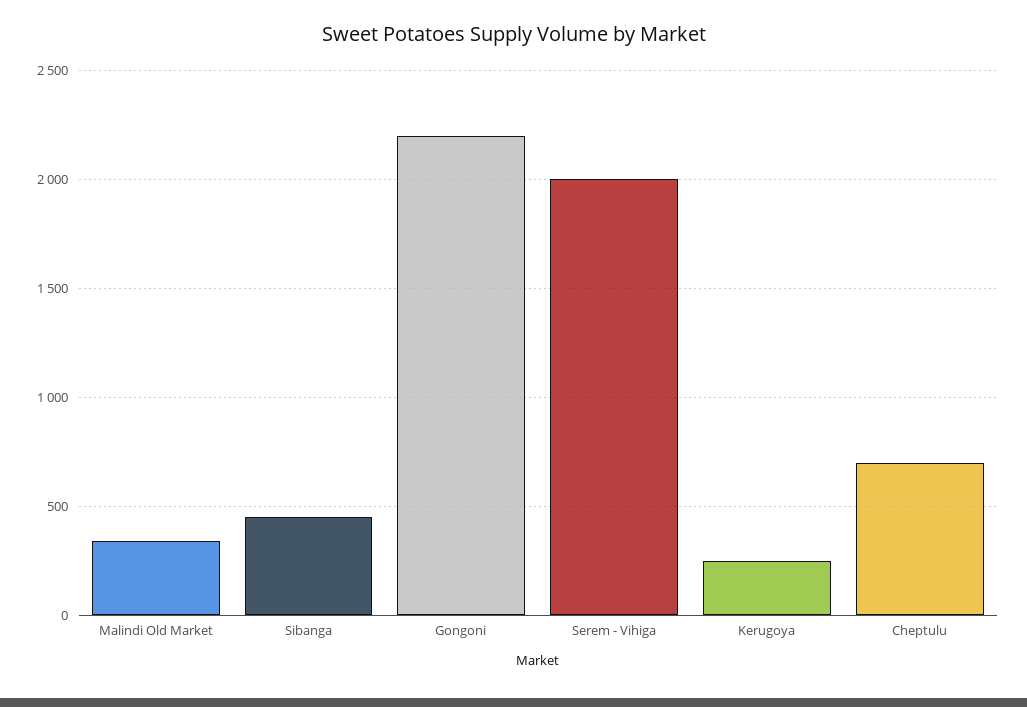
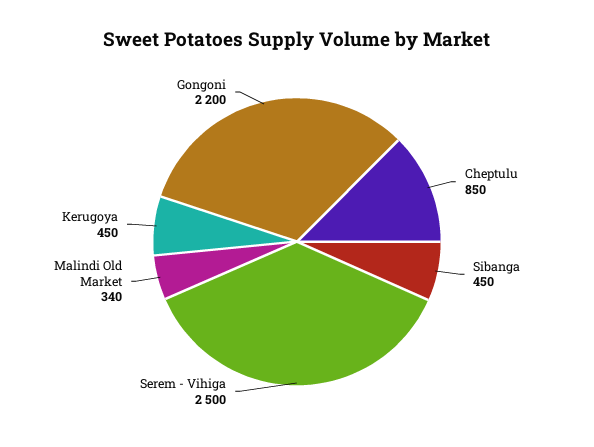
  {
    "Malindi Old Market": 340,
    "Sibanga": 450,
    "Gongoni": 2200,
-   "Serem - Vihiga": 2000,
+   "Serem - Vihiga": 2500,
-   "Kerugoya": 250,
+   "Kerugoya": 450,
-   "Cheptulu": 700
+   "Cheptulu": 850
  }

